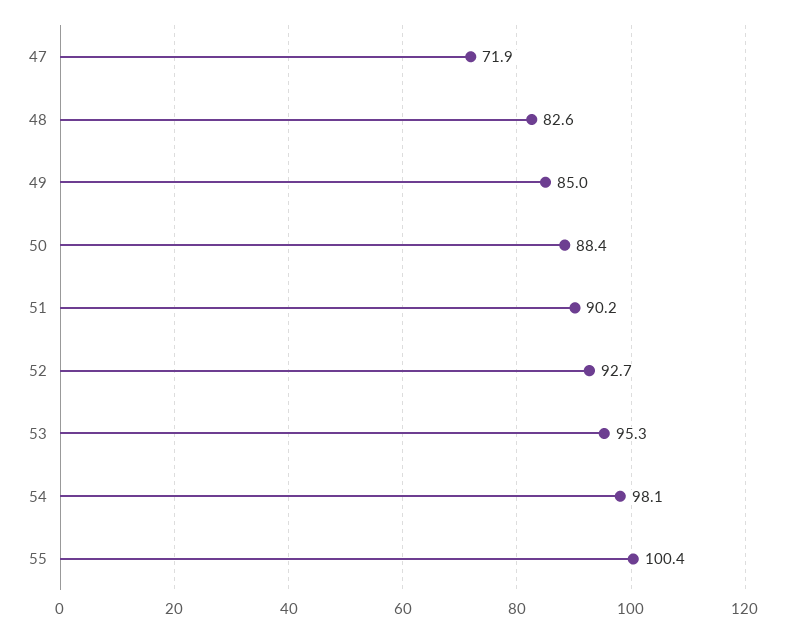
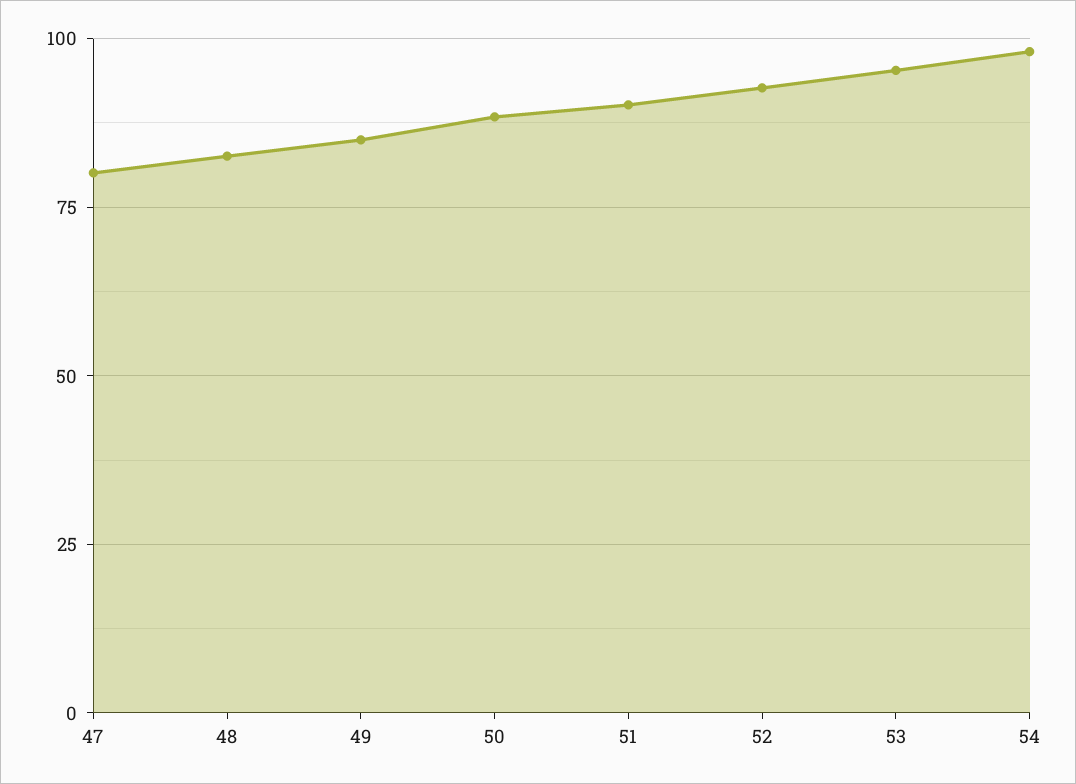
  {
-   "47": 71.9,
+   "47": 80,
    "48": 82.6,
    "49": 85,
    "50": 88.4,
    "51": 90.2,
    "52": 92.7,
    "53": 95.3,
-   "54": 98.1,
+   "54": 98.1
-   "55": 100.4
  }

